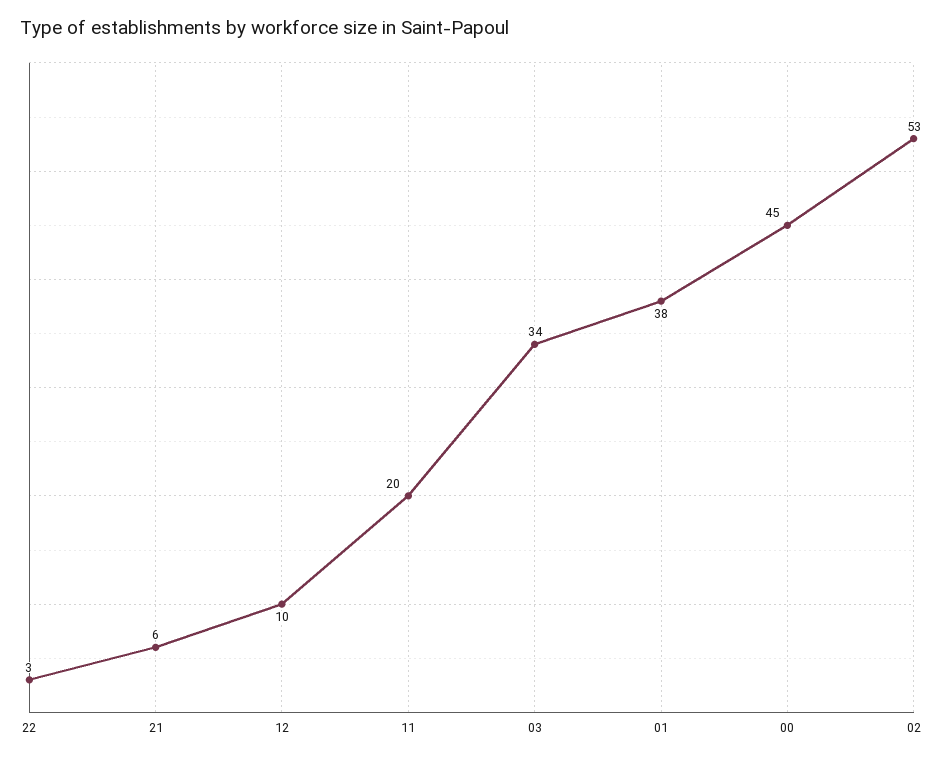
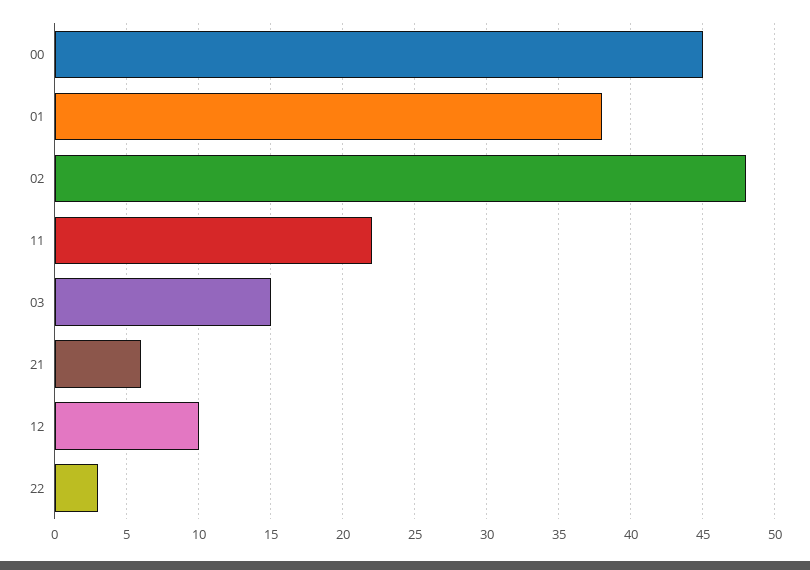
  {
    "22": 3,
    "21": 6,
    "12": 10,
-   "11": 20,
+   "11": 22,
-   "03": 34,
+   "03": 15,
    "01": 38,
    "00": 45,
-   "02": 53
+   "02": 48
  }

